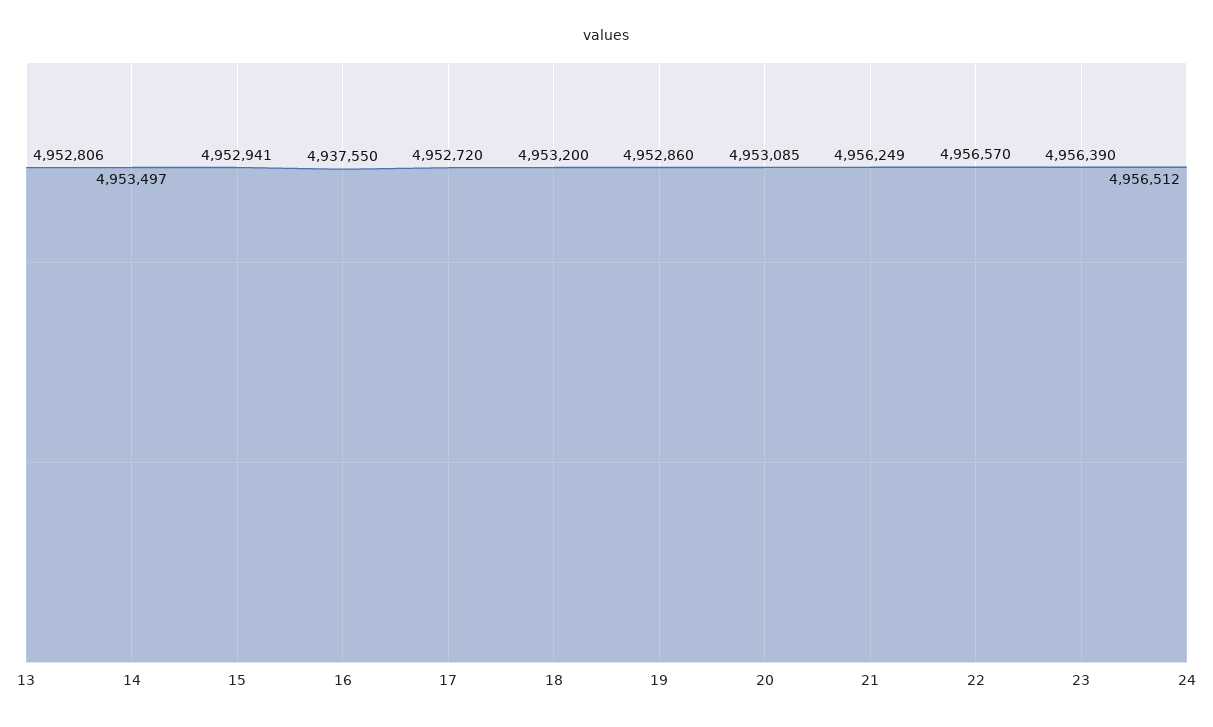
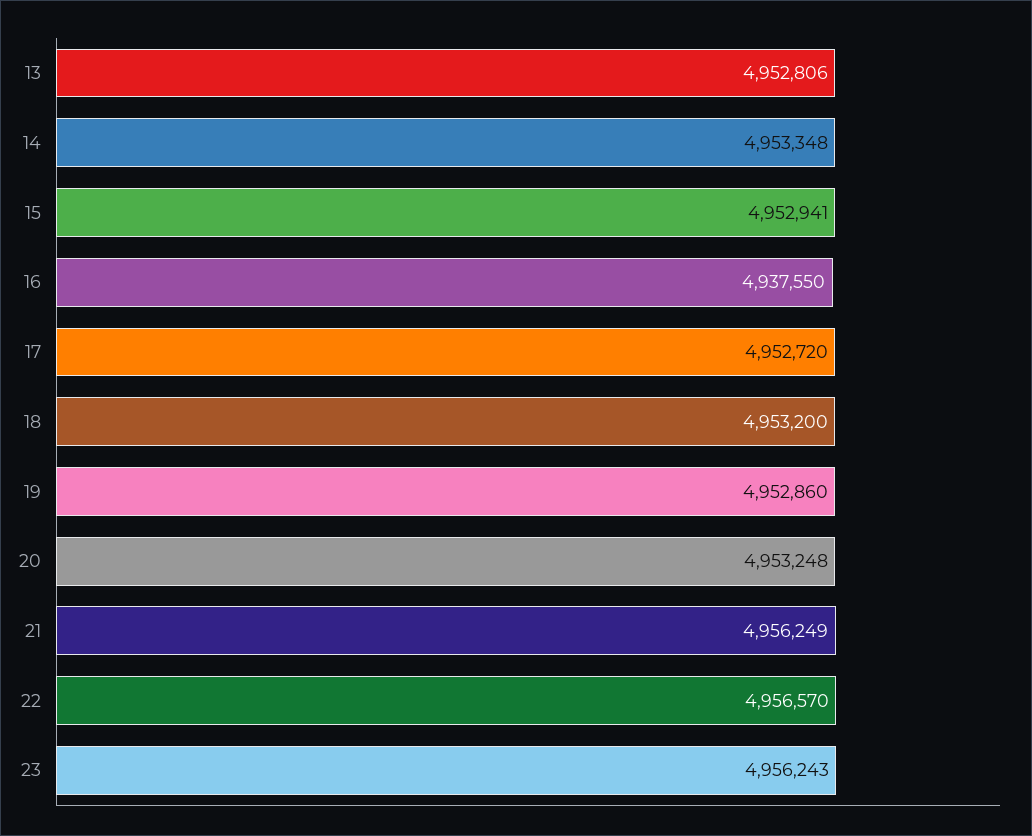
  {
    "13": 4952806,
-   "14": 4953497,
+   "14": 4953348,
    "15": 4952941,
    "16": 4937550,
    "17": 4952720,
    "18": 4953200,
    "19": 4952860,
-   "20": 4953085,
+   "20": 4953248,
    "21": 4956249,
    "22": 4956570,
-   "23": 4956390,
+   "23": 4956243
-   "24": 4956512
  }

